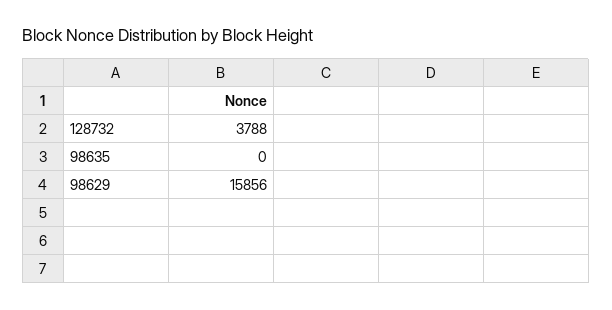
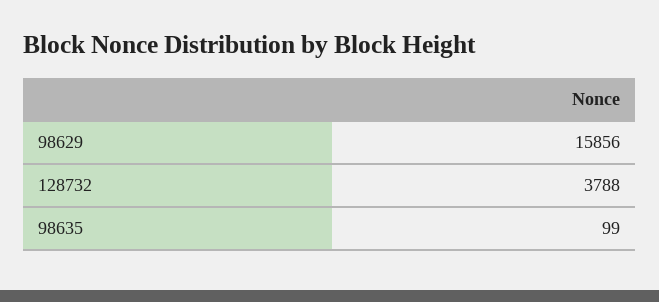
  {
    "128732": 3788,
-   "98635": 0,
+   "98635": 99,
    "98629": 15856
  }

